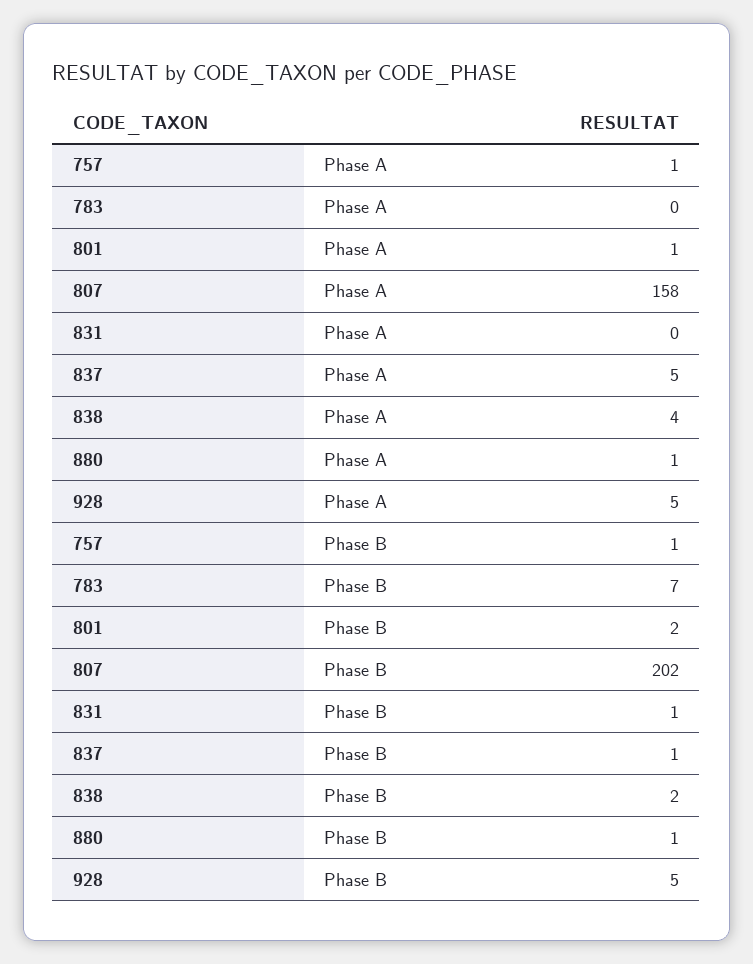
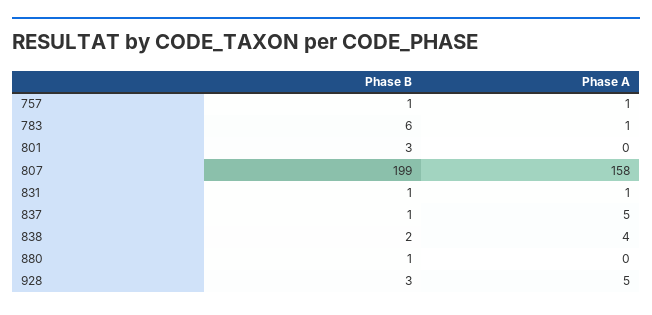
  {
    "757": {
      "Phase A": 1,
      "Phase B": 1
    },
    "783": {
-     "Phase A": 0,
+     "Phase A": 1,
-     "Phase B": 7
+     "Phase B": 6
    },
    "801": {
-     "Phase A": 1,
+     "Phase A": 0,
-     "Phase B": 2
+     "Phase B": 3
    },
    "807": {
      "Phase A": 158,
-     "Phase B": 202
+     "Phase B": 199
    },
    "831": {
-     "Phase A": 0,
+     "Phase A": 1,
      "Phase B": 1
    },
    "837": {
      "Phase A": 5,
      "Phase B": 1
    },
    "838": {
      "Phase A": 4,
      "Phase B": 2
    },
    "880": {
-     "Phase A": 1,
+     "Phase A": 0,
      "Phase B": 1
    },
    "928": {
      "Phase A": 5,
-     "Phase B": 5
+     "Phase B": 3
    }
  }

